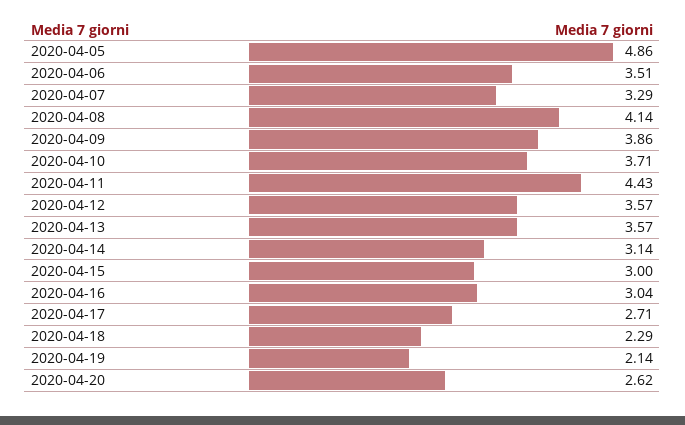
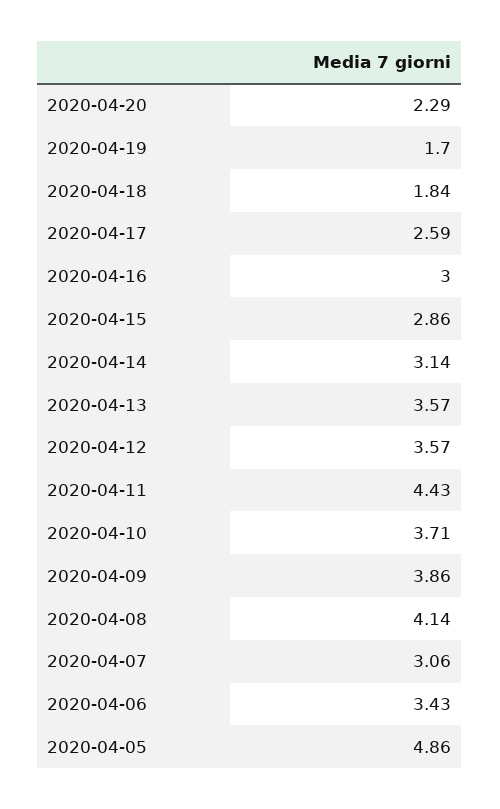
  {
    "2020-04-05": 4.86,
-   "2020-04-06": 3.51,
+   "2020-04-06": 3.43,
-   "2020-04-07": 3.29,
+   "2020-04-07": 3.06,
    "2020-04-08": 4.14,
    "2020-04-09": 3.86,
    "2020-04-10": 3.71,
    "2020-04-11": 4.43,
    "2020-04-12": 3.57,
    "2020-04-13": 3.57,
    "2020-04-14": 3.14,
-   "2020-04-15": 3,
+   "2020-04-15": 2.86,
-   "2020-04-16": 3.04,
+   "2020-04-16": 3,
-   "2020-04-17": 2.71,
+   "2020-04-17": 2.59,
-   "2020-04-18": 2.29,
+   "2020-04-18": 1.84,
-   "2020-04-19": 2.14,
+   "2020-04-19": 1.7,
-   "2020-04-20": 2.62
+   "2020-04-20": 2.29
  }

